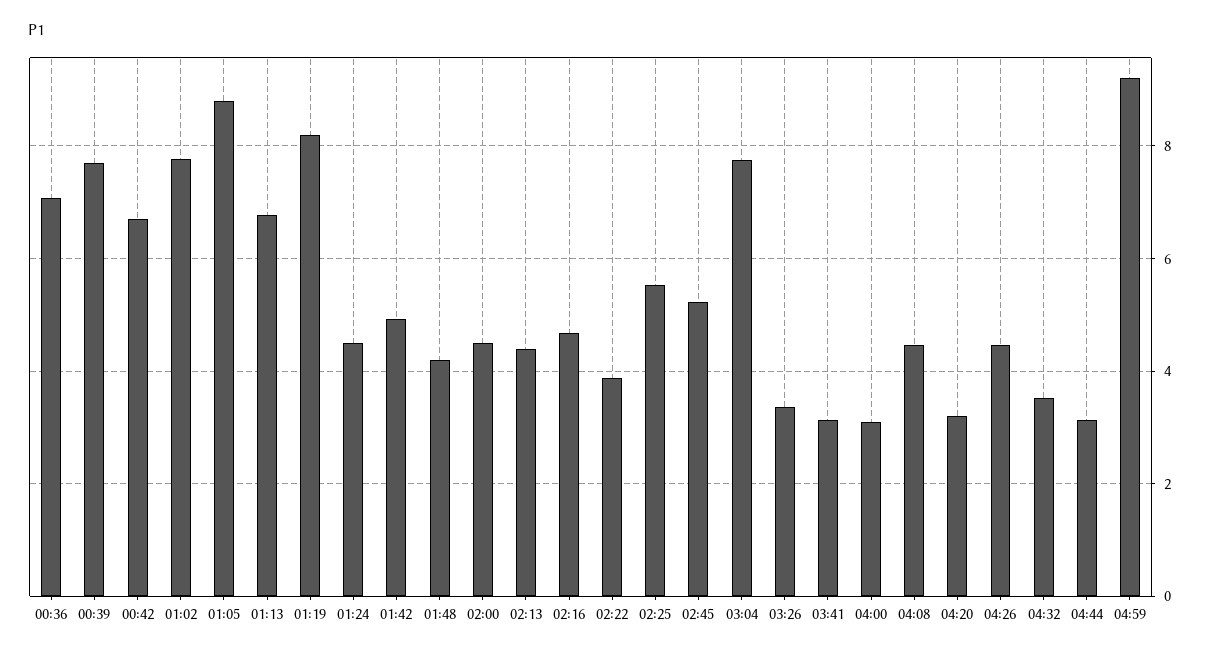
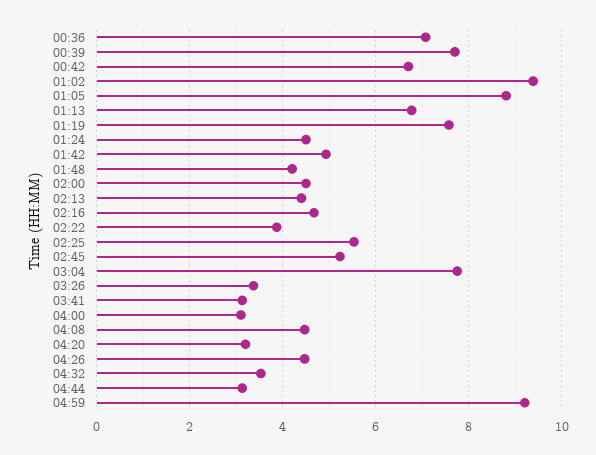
  {
    "00:36": 7,
    "00:39": 7.8,
    "00:42": 6.8,
-   "01:02": 7.8,
+   "01:02": 9.4,
    "01:05": 8.8,
    "01:13": 6.8,
-   "01:19": 8.2,
+   "01:19": 7.6,
    "01:24": 4.6,
    "01:42": 5,
    "01:48": 4.2,
    "02:00": 4.6,
    "02:13": 4.4,
    "02:16": 4.6,
    "02:22": 3.8,
    "02:25": 5.6,
    "02:45": 5.2,
    "03:04": 7.8,
    "03:26": 3.4,
    "03:41": 3.2,
    "04:00": 3.2,
    "04:08": 4.4,
    "04:20": 3.2,
    "04:26": 4.4,
    "04:32": 3.6,
    "04:44": 3.2,
    "04:59": 9.2
  }

